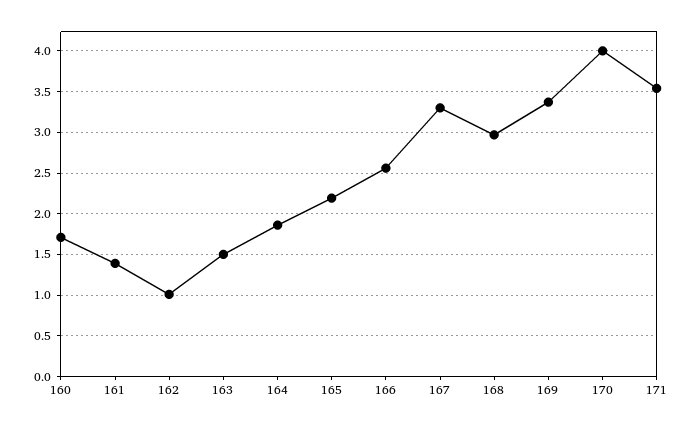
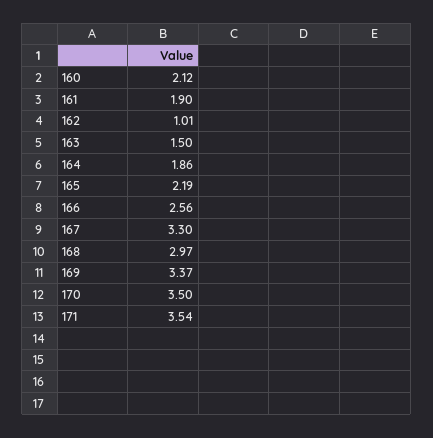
  {
-   "160": 1.7,
+   "160": 2.12,
-   "161": 1.4,
+   "161": 1.9,
    "162": 1.01,
    "163": 1.5,
    "164": 1.86,
    "165": 2.19,
    "166": 2.56,
    "167": 3.3,
    "168": 2.97,
    "169": 3.37,
-   "170": 4,
+   "170": 3.5,
    "171": 3.54
  }

